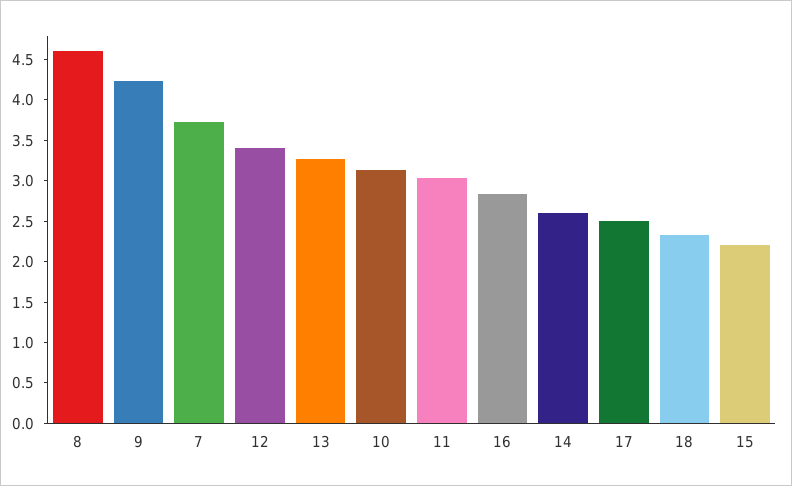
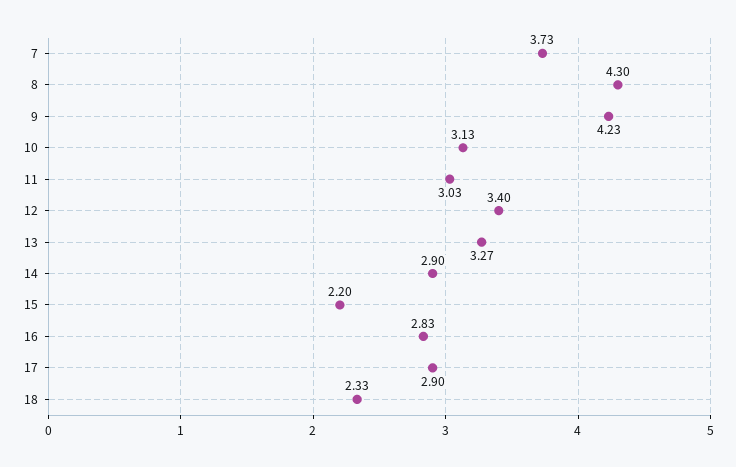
  {
-   "8": 4.6,
+   "8": 4.3,
    "9": 4.23,
    "7": 3.73,
    "12": 3.4,
    "13": 3.27,
    "10": 3.13,
    "11": 3.03,
    "16": 2.83,
-   "14": 2.6,
+   "14": 2.9,
-   "17": 2.5,
+   "17": 2.9,
    "18": 2.33,
    "15": 2.2
  }

